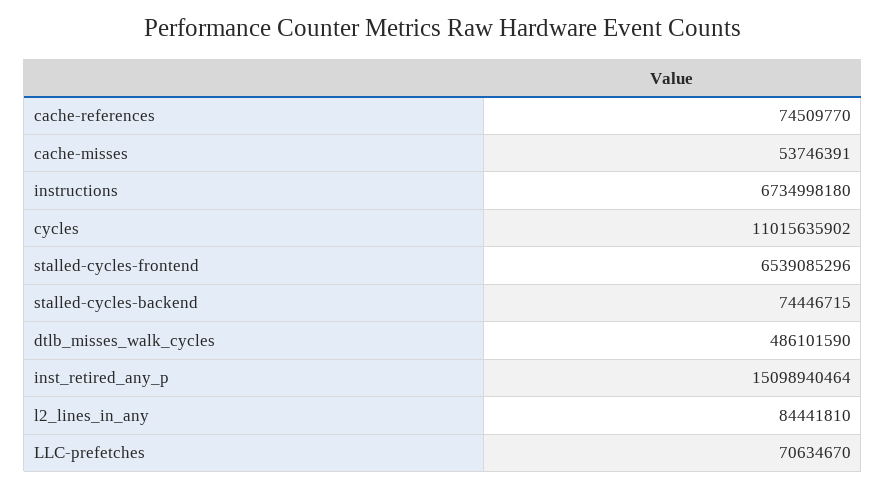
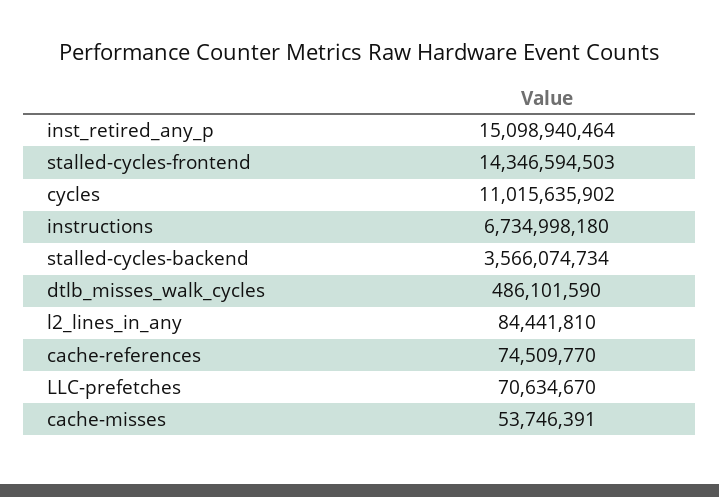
  {
    "cache-references": 74509770,
    "cache-misses": 53746391,
    "instructions": 6734998180,
    "cycles": 11015635902,
-   "stalled-cycles-frontend": 6539085296,
+   "stalled-cycles-frontend": 14346594503,
-   "stalled-cycles-backend": 74446715,
+   "stalled-cycles-backend": 3566074734,
    "dtlb_misses_walk_cycles": 486101590,
    "inst_retired_any_p": 15098940464,
    "l2_lines_in_any": 84441810,
    "LLC-prefetches": 70634670
  }

